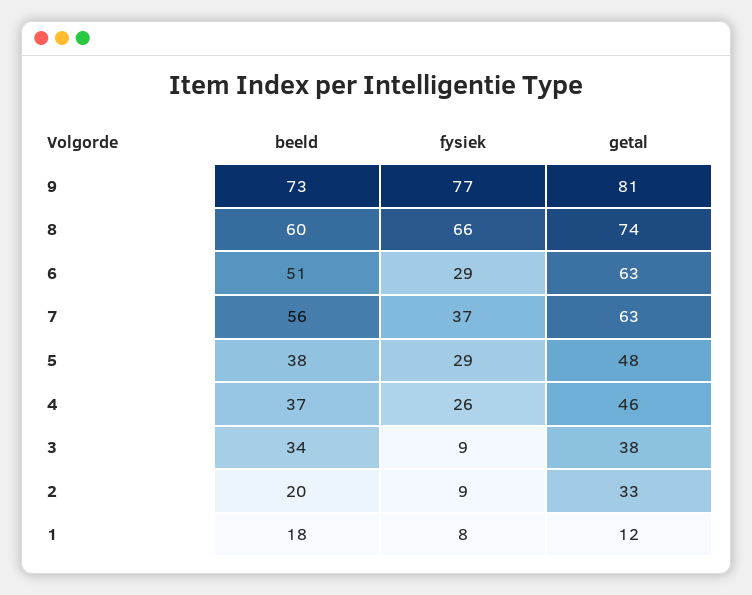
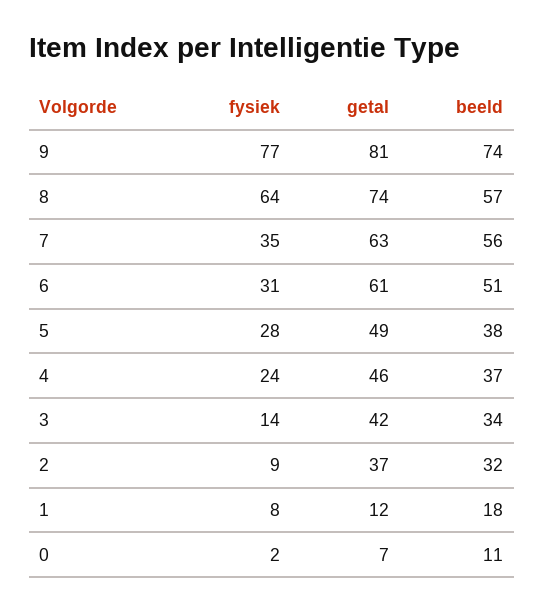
  {
    "beeld": {
-     "9": 73,
+     "9": 74,
-     "8": 60,
+     "8": 57,
      "6": 51,
      "7": 56,
      "5": 38,
      "4": 37,
      "3": 34,
-     "2": 20,
+     "2": 32,
-     "1": 18
+     "1": 18,
+     "0": 11
    },
    "fysiek": {
      "9": 77,
-     "8": 66,
+     "8": 64,
-     "6": 29,
+     "6": 31,
-     "7": 37,
+     "7": 35,
-     "5": 29,
+     "5": 28,
-     "4": 26,
+     "4": 24,
-     "3": 9,
+     "3": 14,
      "2": 9,
-     "1": 8
+     "1": 8,
+     "0": 2
    },
    "getal": {
      "9": 81,
      "8": 74,
-     "6": 63,
+     "6": 61,
      "7": 63,
-     "5": 48,
+     "5": 49,
      "4": 46,
-     "3": 38,
+     "3": 42,
-     "2": 33,
+     "2": 37,
-     "1": 12
+     "1": 12,
+     "0": 7
    }
  }

